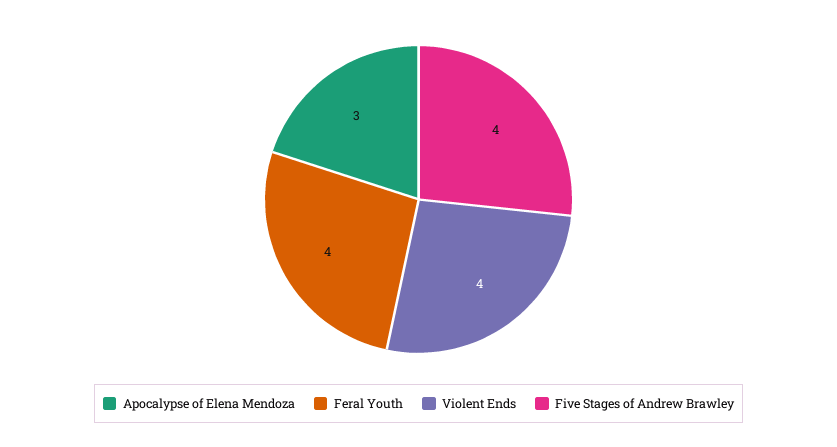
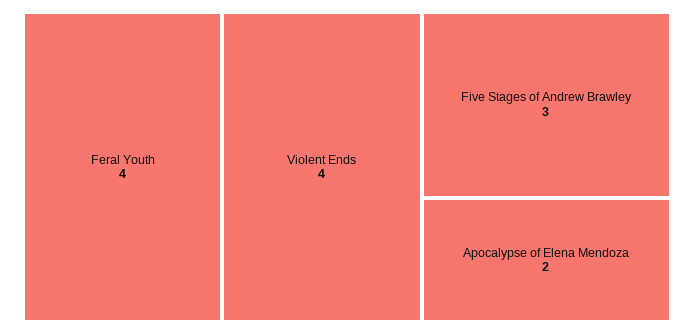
  {
-   "Apocalypse of Elena Mendoza": 3,
+   "Apocalypse of Elena Mendoza": 2,
    "Feral Youth": 4,
    "Violent Ends": 4,
-   "Five Stages of Andrew Brawley": 4
+   "Five Stages of Andrew Brawley": 3
  }

